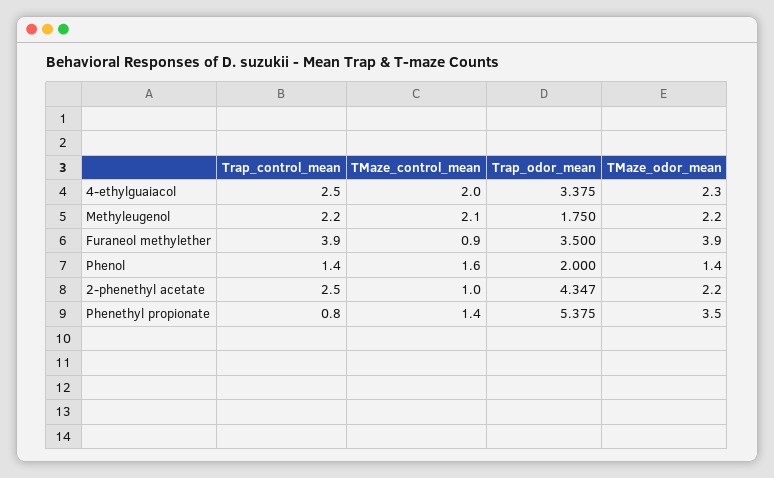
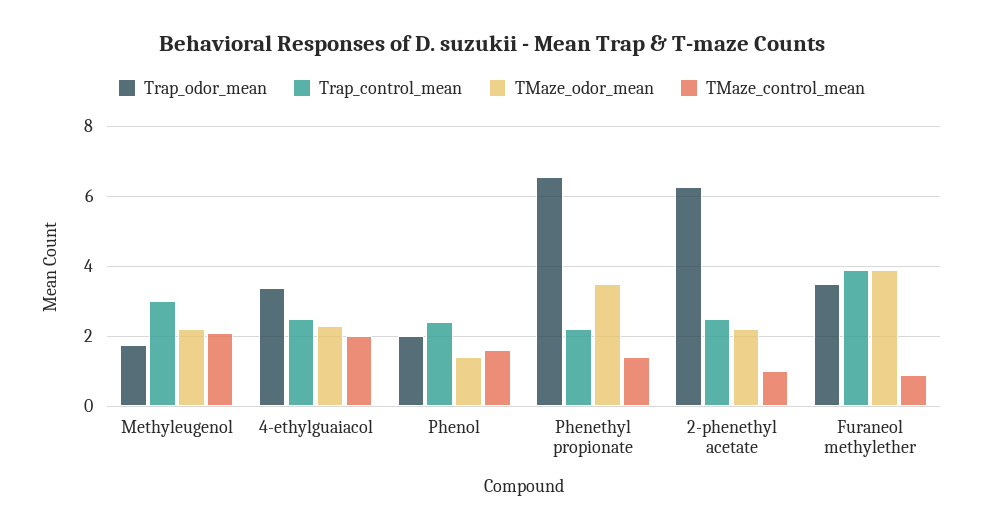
  {
    "Trap_control_mean": {
      "4-ethylguaiacol": 2.5,
-     "Methyleugenol": 2.2,
+     "Methyleugenol": 3,
      "Furaneol methylether": 3.9,
-     "Phenol": 1.4,
+     "Phenol": 2.4,
      "2-phenethyl acetate": 2.5,
-     "Phenethyl propionate": 0.8
+     "Phenethyl propionate": 2.2
    },
    "TMaze_control_mean": {
      "4-ethylguaiacol": 2,
      "Methyleugenol": 2.1,
      "Furaneol methylether": 0.9,
      "Phenol": 1.6,
      "2-phenethyl acetate": 1,
      "Phenethyl propionate": 1.4
    },
    "Trap_odor_mean": {
      "4-ethylguaiacol": 3.375,
      "Methyleugenol": 1.75,
      "Furaneol methylether": 3.5,
      "Phenol": 2,
-     "2-phenethyl acetate": 4.347,
+     "2-phenethyl acetate": 6.2,
-     "Phenethyl propionate": 5.375
+     "Phenethyl propionate": 6.6
    },
    "TMaze_odor_mean": {
      "4-ethylguaiacol": 2.3,
      "Methyleugenol": 2.2,
      "Furaneol methylether": 3.9,
      "Phenol": 1.4,
      "2-phenethyl acetate": 2.2,
      "Phenethyl propionate": 3.5
    }
  }

